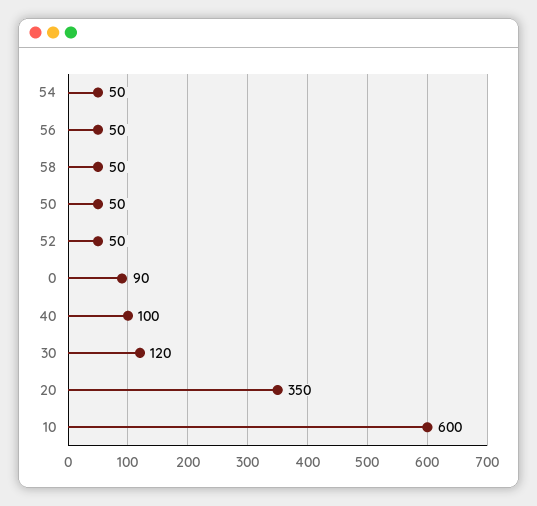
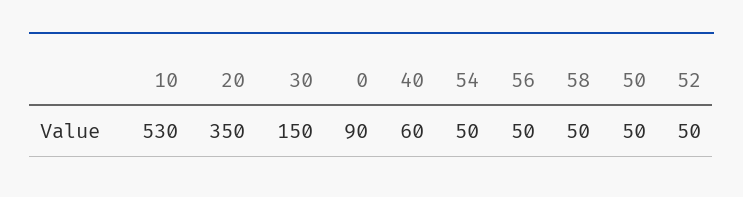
  {
    "54": 50,
    "56": 50,
    "58": 50,
    "50": 50,
    "52": 50,
    "0": 90,
-   "40": 100,
+   "40": 60,
-   "30": 120,
+   "30": 150,
    "20": 350,
-   "10": 600
+   "10": 530
  }

